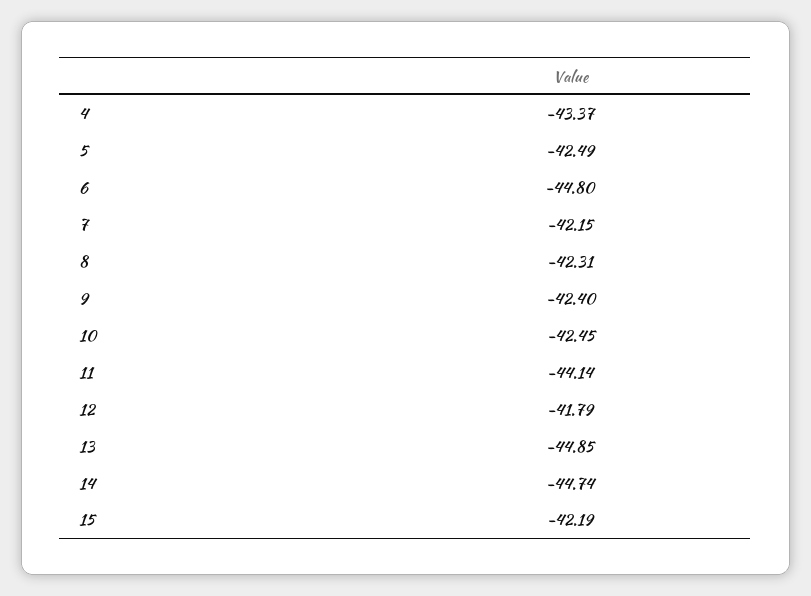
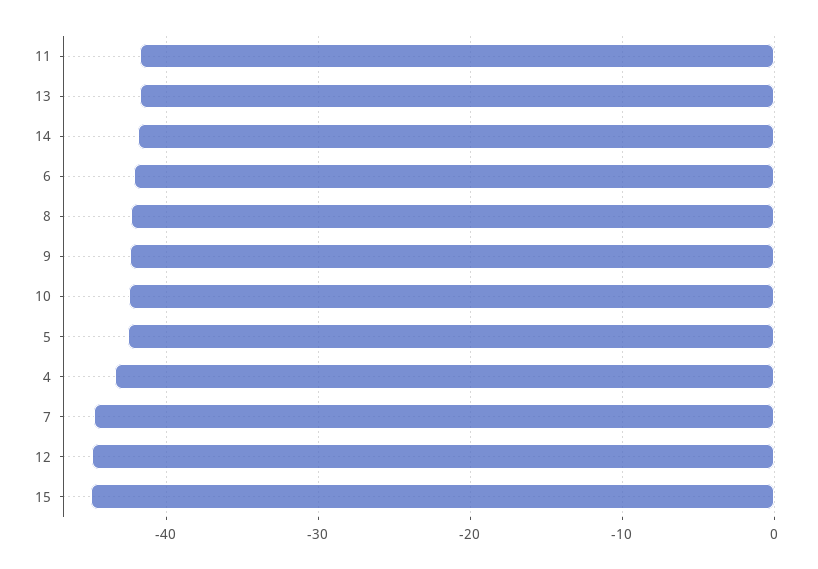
  {
    "4": -43.37,
    "5": -42.49,
-   "6": -44.8,
+   "6": -42,
-   "7": -42.15,
+   "7": -45,
    "8": -42.31,
    "9": -42.4,
    "10": -42.45,
-   "11": -44.14,
+   "11": -42,
-   "12": -41.79,
+   "12": -45,
-   "13": -44.85,
+   "13": -42,
-   "14": -44.74,
+   "14": -42,
-   "15": -42.19
+   "15": -45
  }

